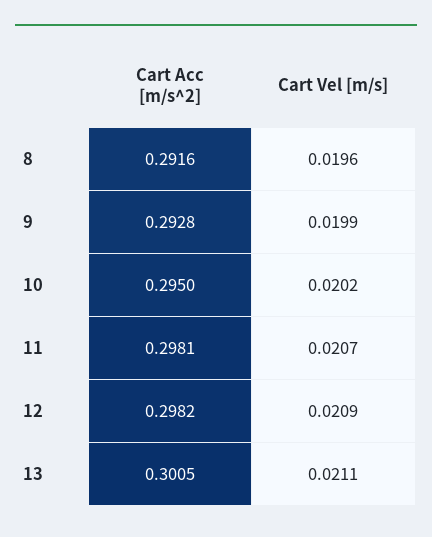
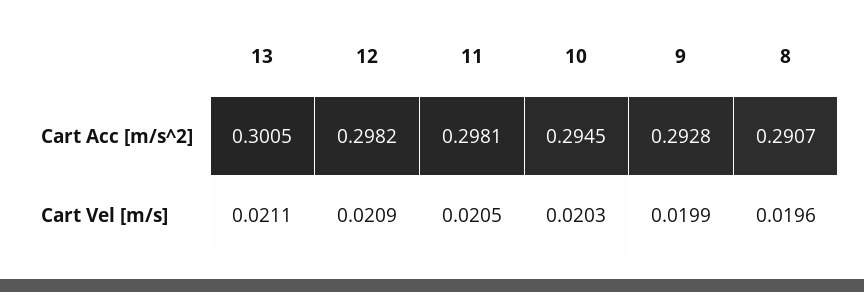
  {
    "Cart Acc [m/s^2]": {
-     "8": 0.2916,
+     "8": 0.2907,
      "9": 0.2928,
-     "10": 0.295,
+     "10": 0.2945,
      "11": 0.2981,
      "12": 0.2982,
      "13": 0.3005
    },
    "Cart Vel [m/s]": {
      "8": 0.0196,
      "9": 0.0199,
-     "10": 0.0202,
+     "10": 0.0203,
-     "11": 0.0207,
+     "11": 0.0205,
      "12": 0.0209,
      "13": 0.0211
    }
  }

